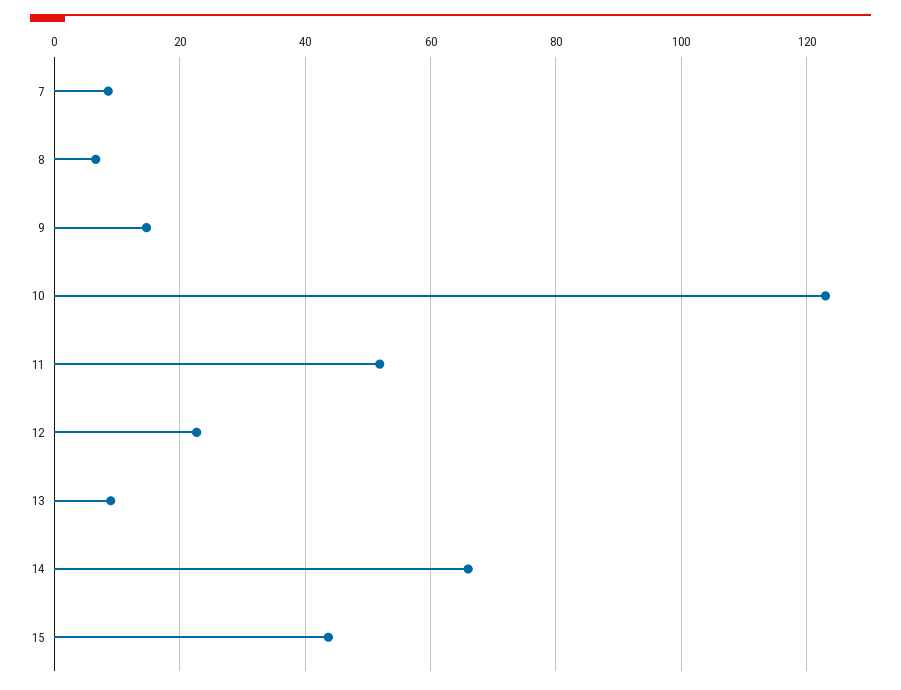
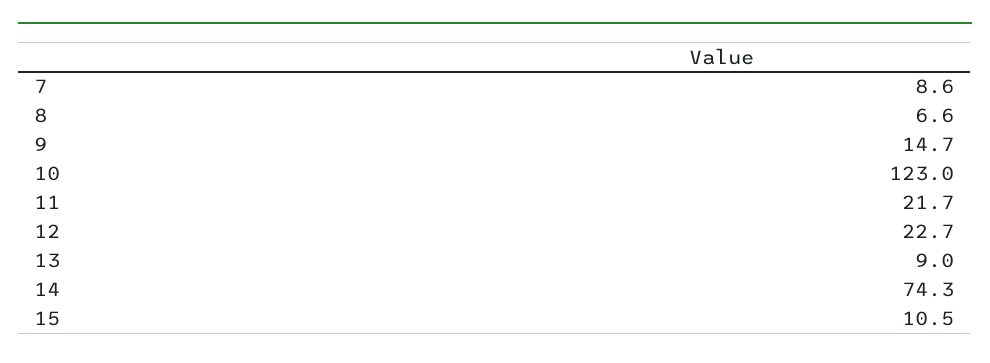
  {
    "7": 8.6,
    "8": 6.6,
    "9": 14.7,
    "10": 123,
-   "11": 52,
+   "11": 21.7,
    "12": 22.7,
    "13": 9,
-   "14": 66,
+   "14": 74.3,
-   "15": 44
+   "15": 10.5
  }

